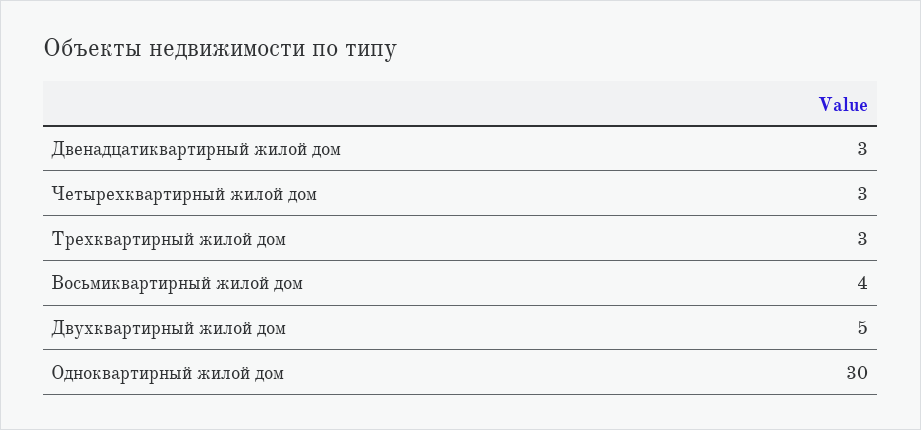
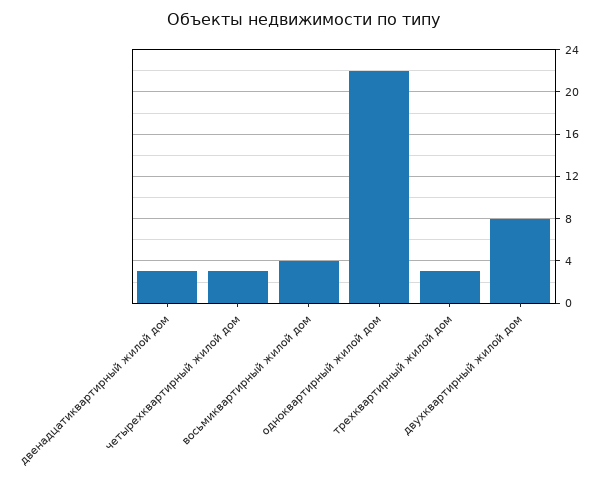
  {
    "Двенадцатиквартирный жилой дом": 3,
    "Четырехквартирный жилой дом": 3,
    "Трехквартирный жилой дом": 3,
    "Восьмиквартирный жилой дом": 4,
-   "Двухквартирный жилой дом": 5,
+   "Двухквартирный жилой дом": 8,
-   "Одноквартирный жилой дом": 30
+   "Одноквартирный жилой дом": 22
  }

